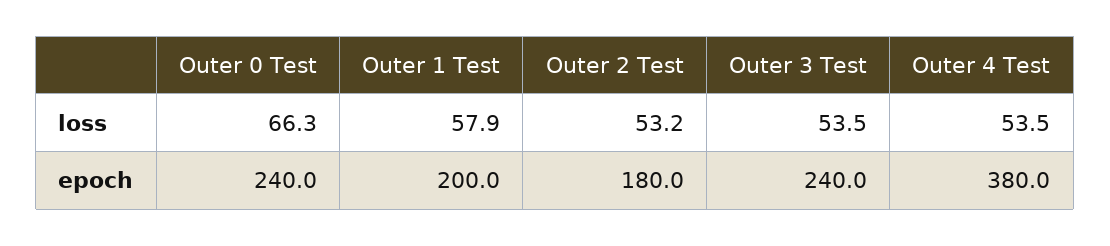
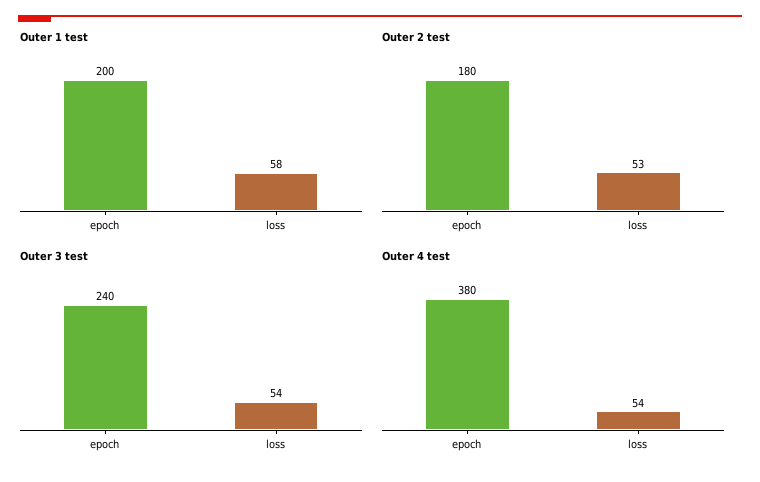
  {
-   "Outer 0 Test": {
-     "loss": 66.3,
-     "epoch": 240
-   },
    "Outer 1 Test": {
      "loss": 57.9,
      "epoch": 200
    },
    "Outer 2 Test": {
      "loss": 53.2,
      "epoch": 180
    },
    "Outer 3 Test": {
      "loss": 53.5,
      "epoch": 240
    },
    "Outer 4 Test": {
      "loss": 53.5,
      "epoch": 380
    }
  }

